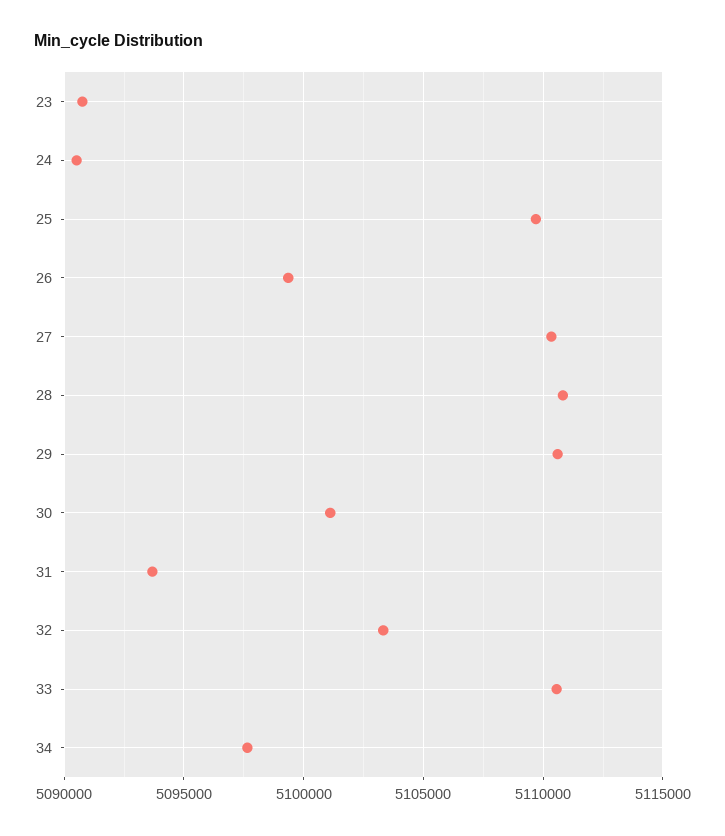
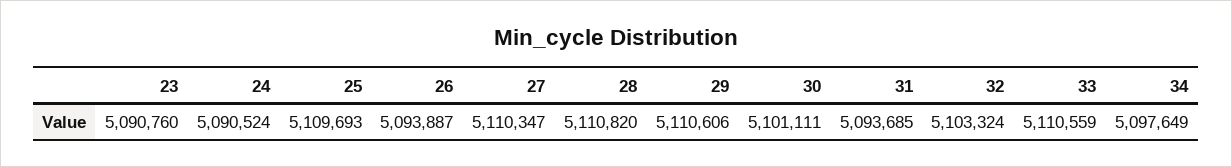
  {
    "23": 5090760,
    "24": 5090524,
    "25": 5109693,
-   "26": 5099500,
+   "26": 5093887,
    "27": 5110347,
    "28": 5110820,
    "29": 5110606,
    "30": 5101111,
    "31": 5093685,
    "32": 5103324,
    "33": 5110559,
    "34": 5097649
  }

